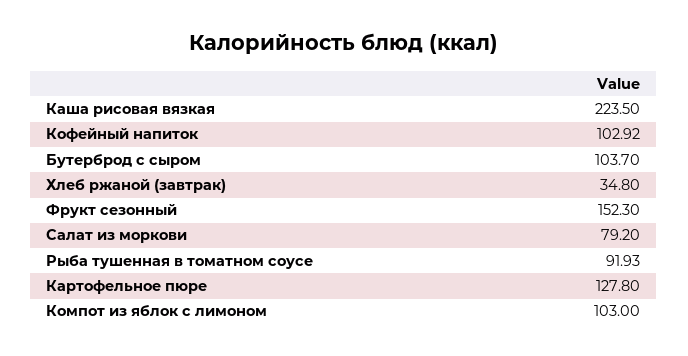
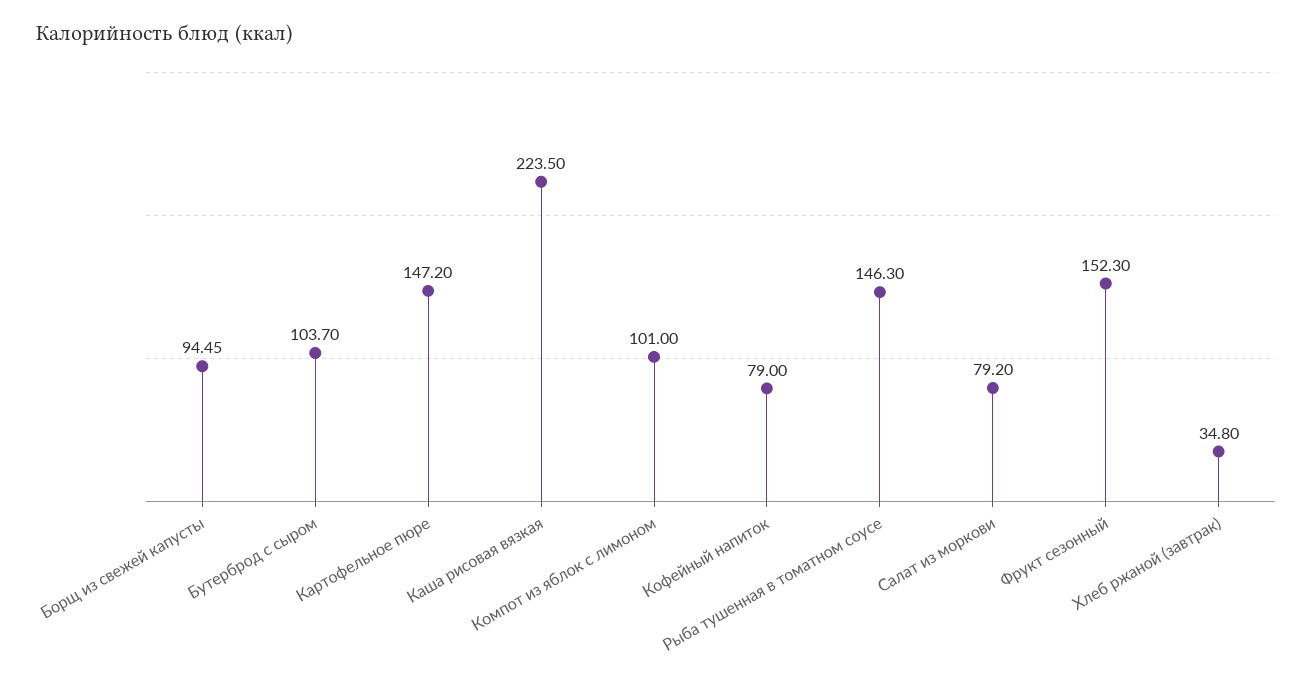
  {
    "Каша рисовая вязкая": 223.5,
-   "Кофейный напиток": 102.92,
+   "Кофейный напиток": 79,
    "Бутерброд с сыром": 103.7,
    "Хлеб ржаной (завтрак)": 34.8,
    "Фрукт сезонный": 152.3,
    "Салат из моркови": 79.2,
-   "Рыба тушенная в томатном соусе": 91.93,
+   "Рыба тушенная в томатном соусе": 146.3,
-   "Картофельное пюре": 127.8,
+   "Картофельное пюре": 147.2,
-   "Компот из яблок с лимоном": 103
+   "Компот из яблок с лимоном": 101,
+   "Борщ из свежей капусты": 94.45
  }

